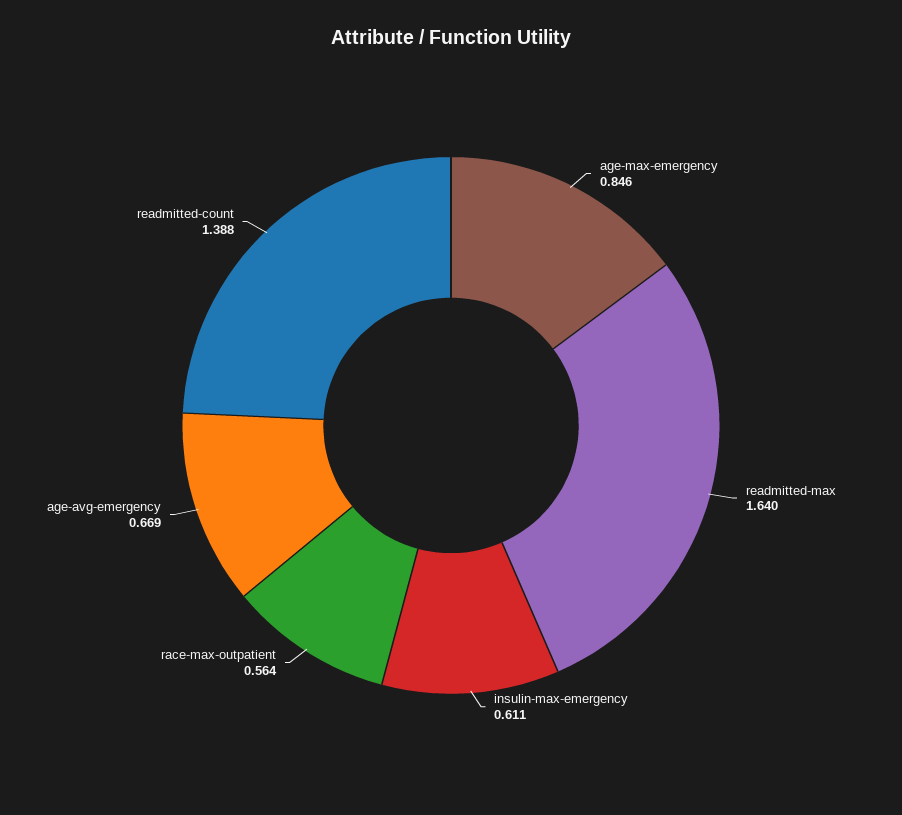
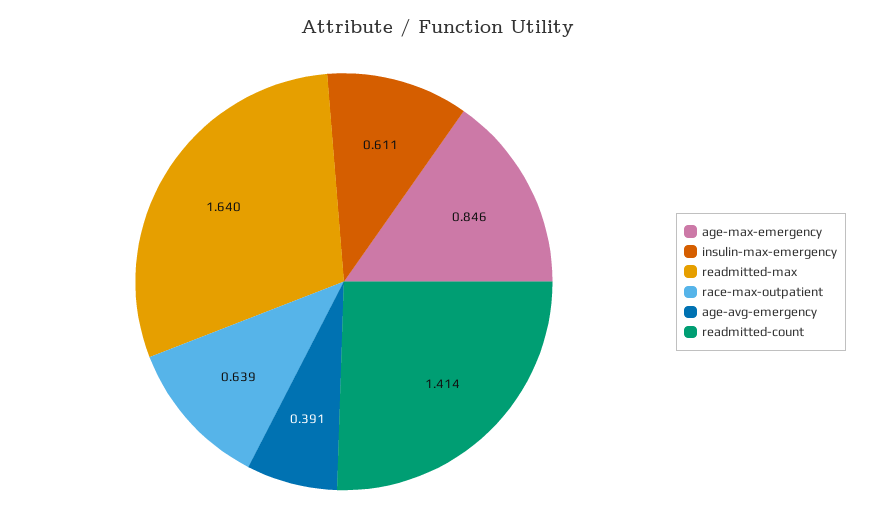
  {
    "age-max-emergency": 0.846,
    "readmitted-max": 1.64,
    "insulin-max-emergency": 0.611,
-   "race-max-outpatient": 0.564,
+   "race-max-outpatient": 0.639,
-   "age-avg-emergency": 0.669,
+   "age-avg-emergency": 0.391,
-   "readmitted-count": 1.388
+   "readmitted-count": 1.414
  }

